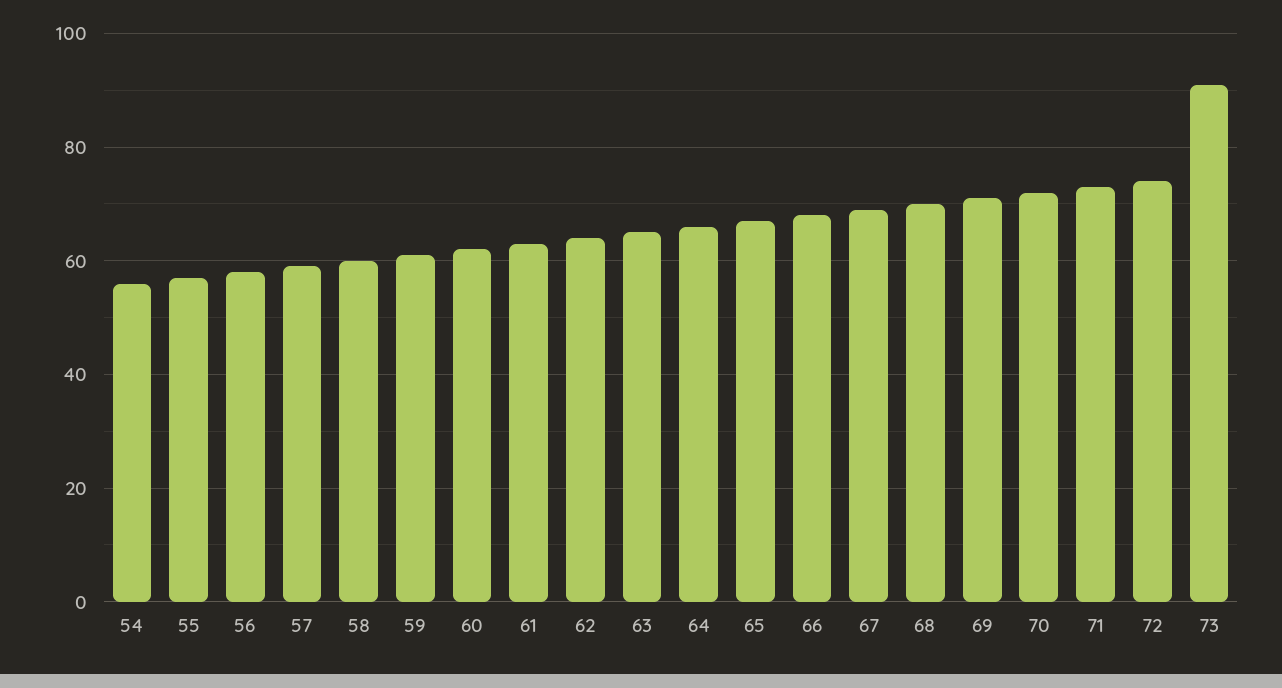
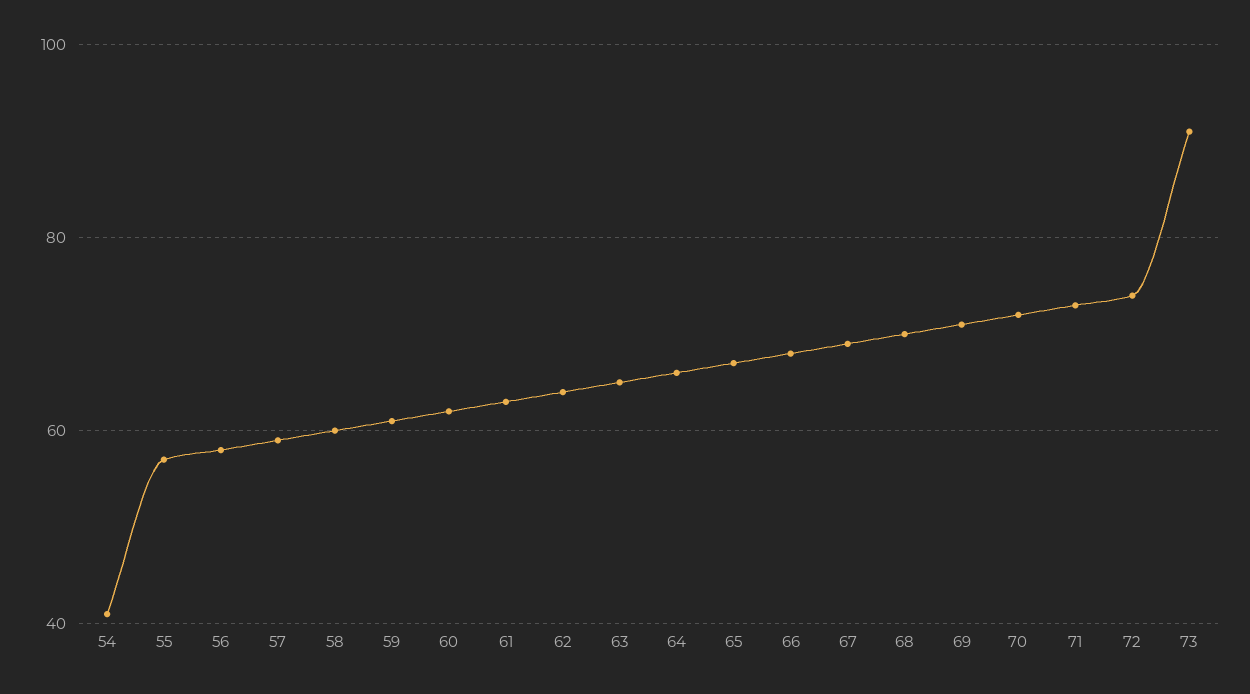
  {
-   "54": 55,
+   "54": 40,
    "55": 55,
    "56": 60,
    "57": 60,
    "58": 60,
    "59": 60,
    "60": 60,
    "61": 65,
    "62": 65,
    "63": 65,
    "64": 65,
    "65": 65,
    "66": 70,
    "67": 70,
    "68": 70,
    "69": 70,
    "70": 70,
    "71": 75,
    "72": 75,
    "73": 90
  }

